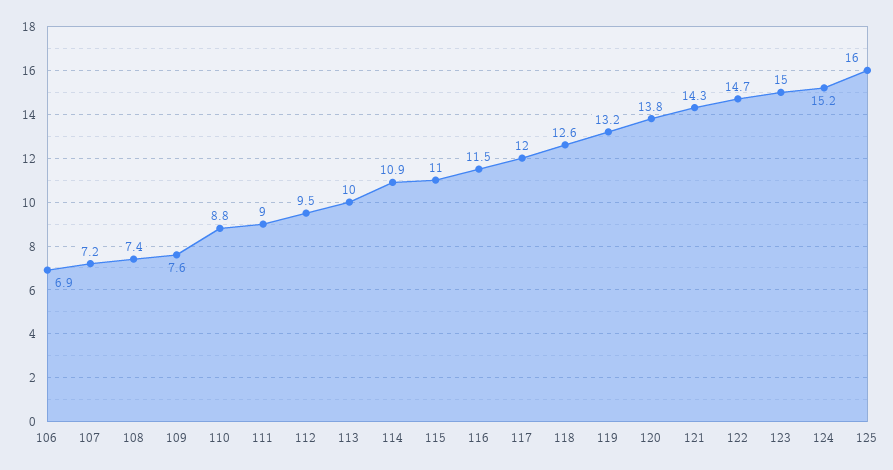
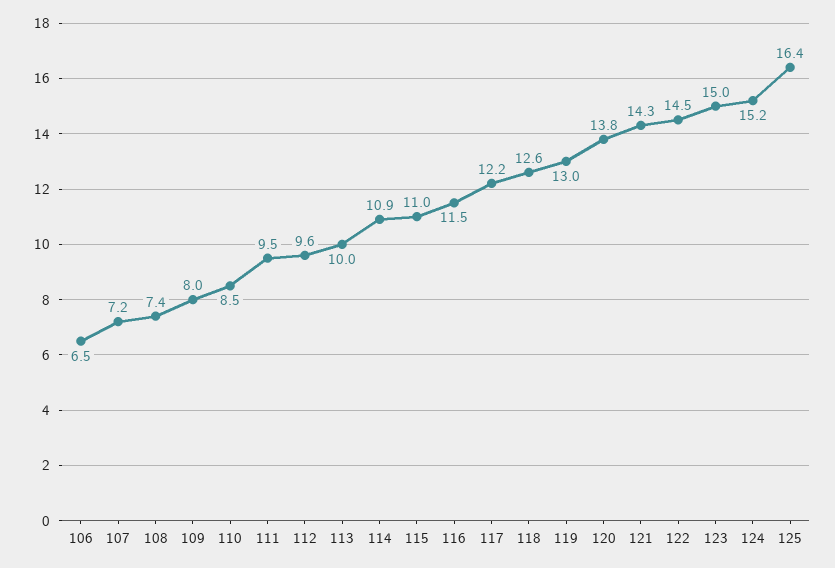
  {
-   "106": 6.9,
+   "106": 6.5,
    "107": 7.2,
    "108": 7.4,
-   "109": 7.6,
+   "109": 8,
-   "110": 8.8,
+   "110": 8.5,
-   "111": 9,
+   "111": 9.5,
-   "112": 9.5,
+   "112": 9.6,
    "113": 10,
    "114": 10.9,
    "115": 11,
    "116": 11.5,
-   "117": 12,
+   "117": 12.2,
    "118": 12.6,
-   "119": 13.2,
+   "119": 13,
    "120": 13.8,
    "121": 14.3,
-   "122": 14.7,
+   "122": 14.5,
    "123": 15,
    "124": 15.2,
-   "125": 16
+   "125": 16.4
  }

